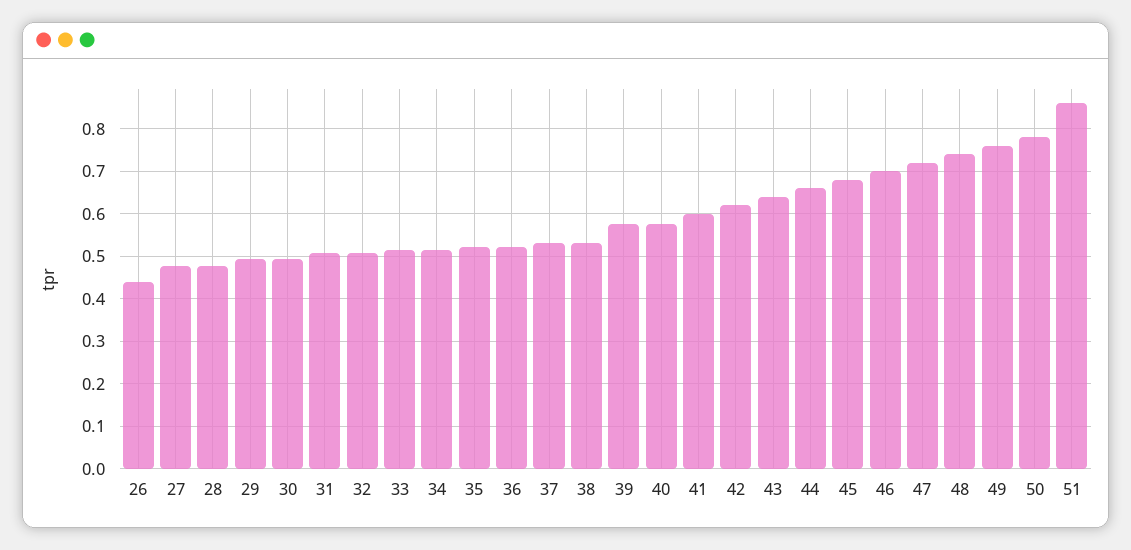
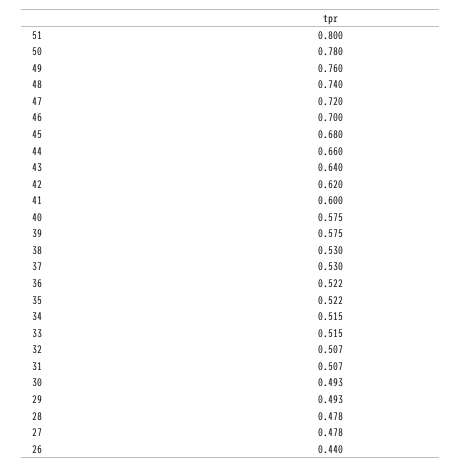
  {
    "26": 0.44,
    "27": 0.478,
    "28": 0.478,
    "29": 0.493,
    "30": 0.493,
    "31": 0.507,
    "32": 0.507,
    "33": 0.515,
    "34": 0.515,
    "35": 0.522,
    "36": 0.522,
    "37": 0.53,
    "38": 0.53,
    "39": 0.575,
    "40": 0.575,
    "41": 0.6,
    "42": 0.62,
    "43": 0.64,
    "44": 0.66,
    "45": 0.68,
    "46": 0.7,
    "47": 0.72,
    "48": 0.74,
    "49": 0.76,
    "50": 0.78,
-   "51": 0.86
+   "51": 0.8
  }

